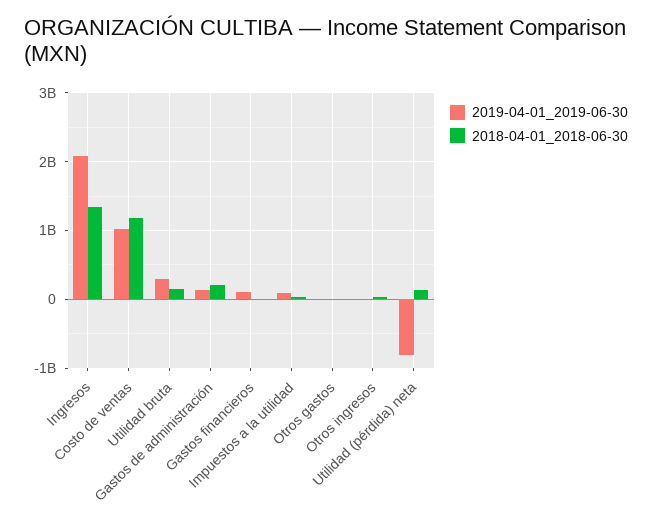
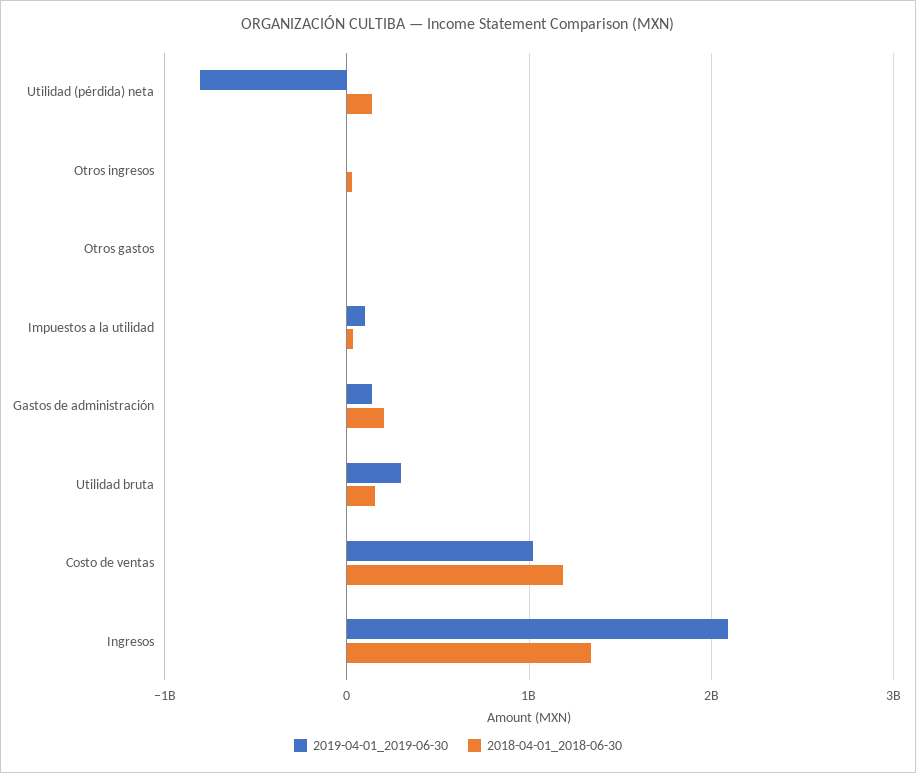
  {
    "2019-04-01_2019-06-30": {
      "Ingresos": 2100000000,
      "Costo de ventas": 1000000000,
      "Utilidad bruta": 300000000,
      "Gastos de administración": 100000000,
-     "Gastos financieros": 100000000,
      "Impuestos a la utilidad": 100000000,
      "Otros gastos": 0,
      "Otros ingresos": 0,
      "Utilidad (pérdida) neta": -800000000
    },
    "2018-04-01_2018-06-30": {
      "Ingresos": 1300000000,
      "Costo de ventas": 1200000000,
      "Utilidad bruta": 200000000,
      "Gastos de administración": 200000000,
-     "Gastos financieros": 0,
      "Impuestos a la utilidad": 0,
      "Otros gastos": 0,
      "Otros ingresos": 0,
      "Utilidad (pérdida) neta": 100000000
    }
  }

